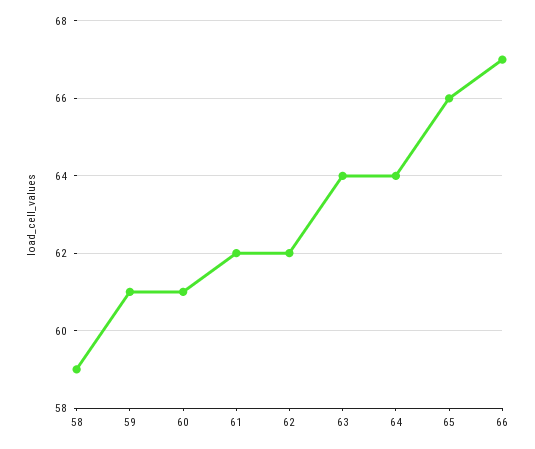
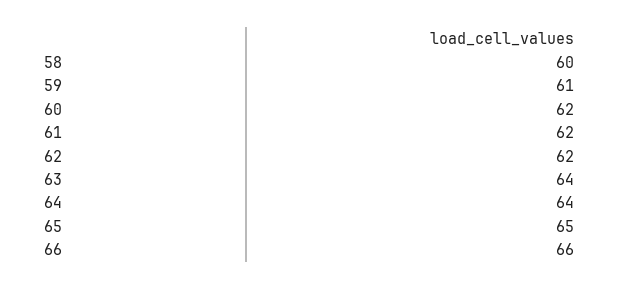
  {
-   "58": 59,
+   "58": 60,
    "59": 61,
-   "60": 61,
+   "60": 62,
    "61": 62,
    "62": 62,
    "63": 64,
    "64": 64,
-   "65": 66,
+   "65": 65,
-   "66": 67
+   "66": 66
  }

